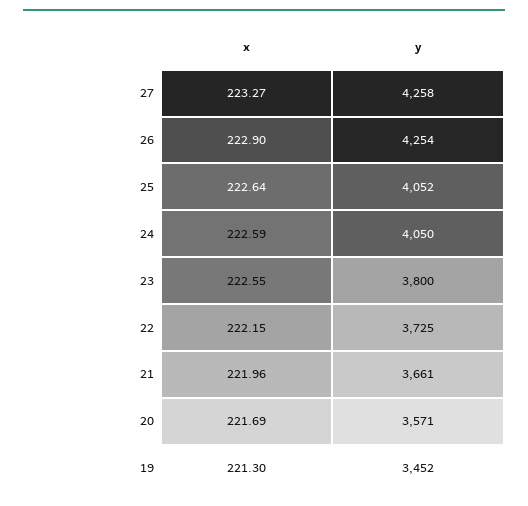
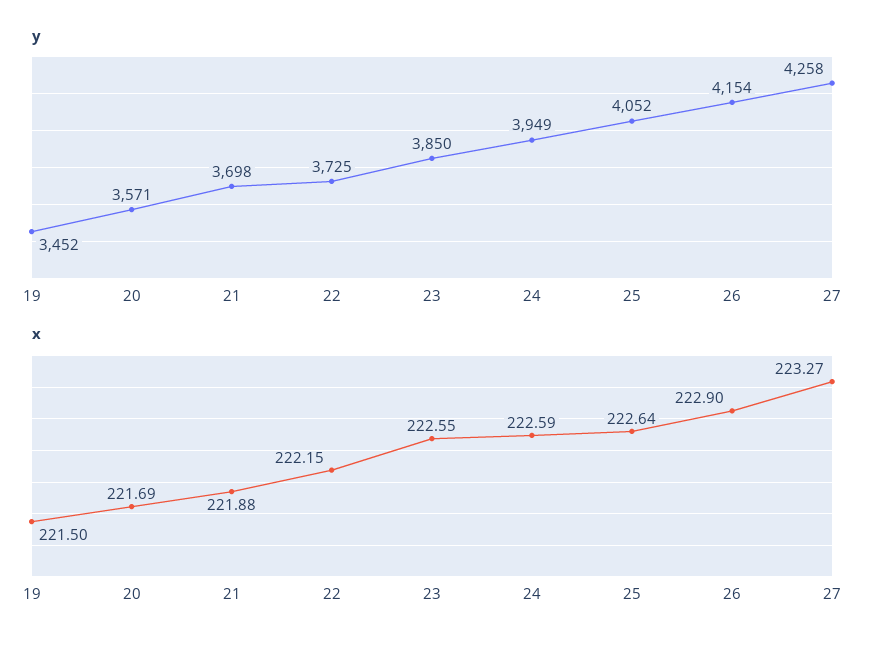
  {
    "x": {
      "27": 223.27,
      "26": 222.9,
      "25": 222.64,
      "24": 222.59,
      "23": 222.55,
      "22": 222.15,
-     "21": 221.96,
+     "21": 221.88,
      "20": 221.69,
-     "19": 221.3
+     "19": 221.5
    },
    "y": {
      "27": 4258,
-     "26": 4254,
+     "26": 4154,
      "25": 4052,
-     "24": 4050,
+     "24": 3949,
-     "23": 3800,
+     "23": 3850,
      "22": 3725,
-     "21": 3661,
+     "21": 3698,
      "20": 3571,
      "19": 3452
    }
  }

